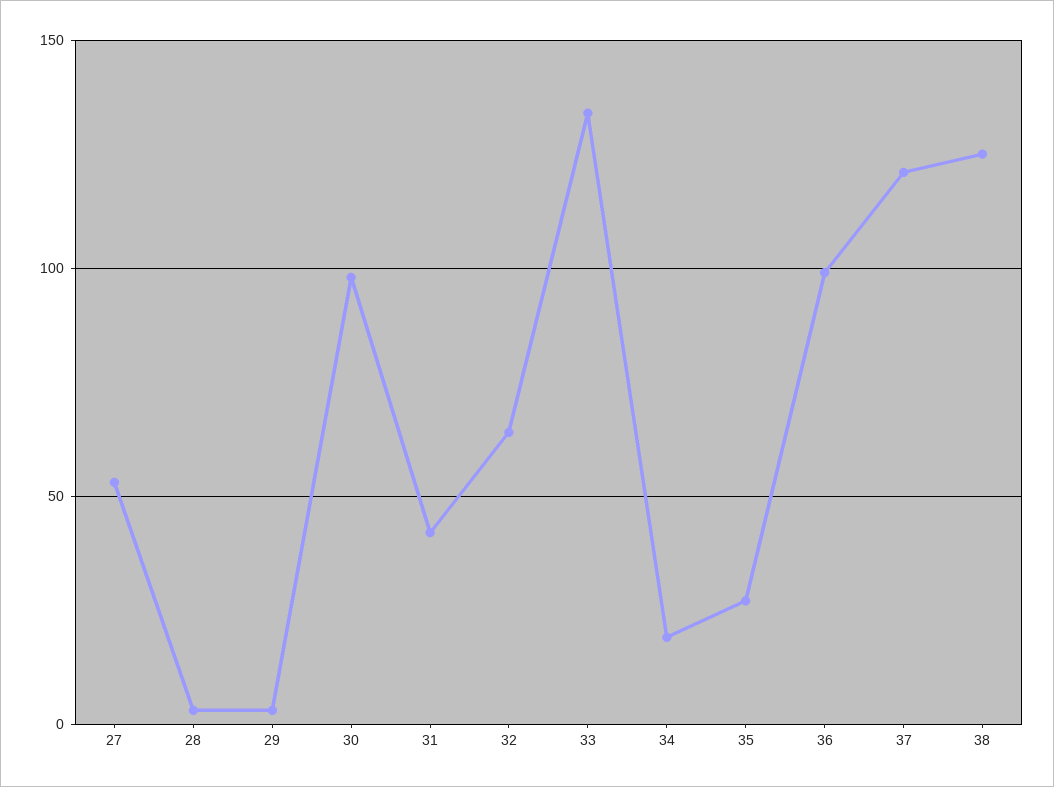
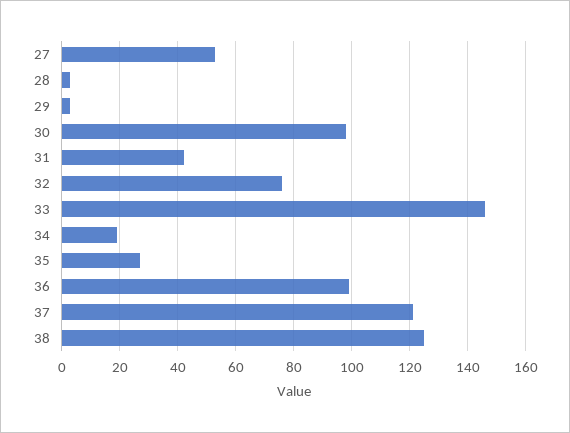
  {
    "27": 55,
    "28": 5,
    "29": 5,
    "30": 100,
    "31": 40,
-   "32": 65,
+   "32": 75,
-   "33": 135,
+   "33": 145,
    "34": 20,
    "35": 25,
    "36": 100,
    "37": 120,
    "38": 125
  }

